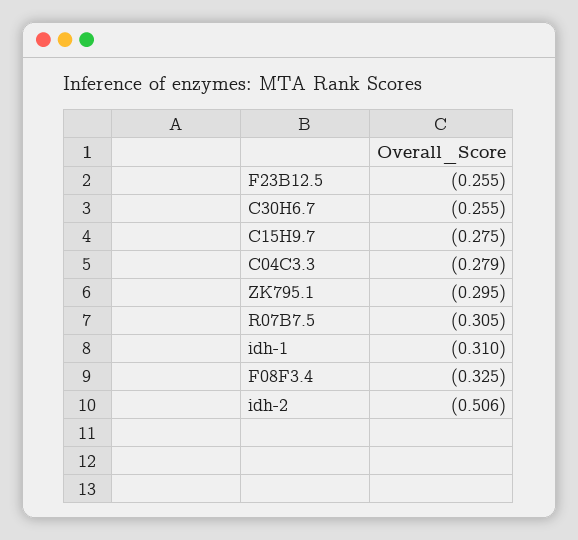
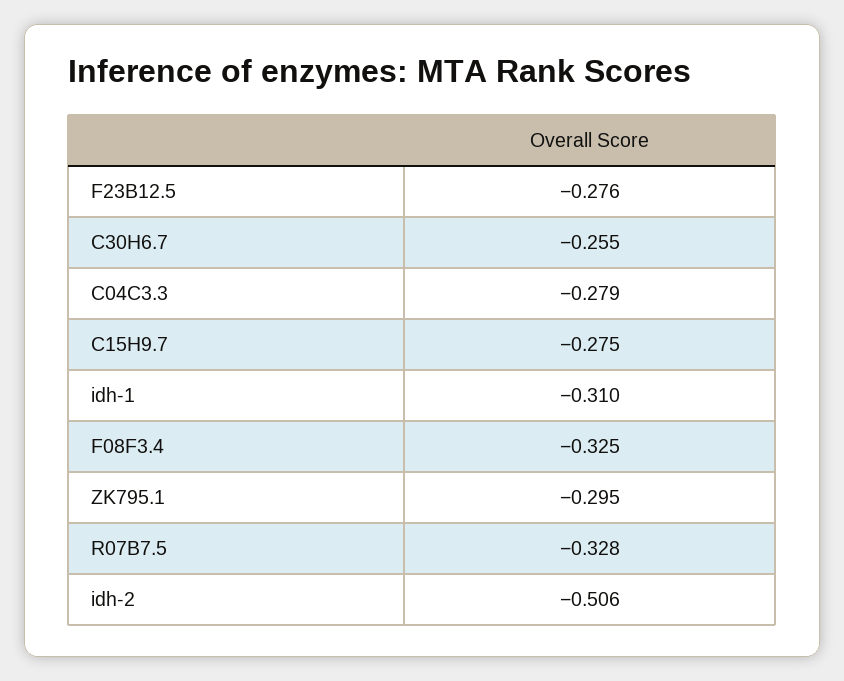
  {
-   "F23B12.5": -0.255,
+   "F23B12.5": -0.276,
    "C30H6.7": -0.255,
    "C15H9.7": -0.275,
    "C04C3.3": -0.279,
    "ZK795.1": -0.295,
-   "R07B7.5": -0.305,
+   "R07B7.5": -0.328,
    "idh-1": -0.31,
    "F08F3.4": -0.325,
    "idh-2": -0.506
  }

